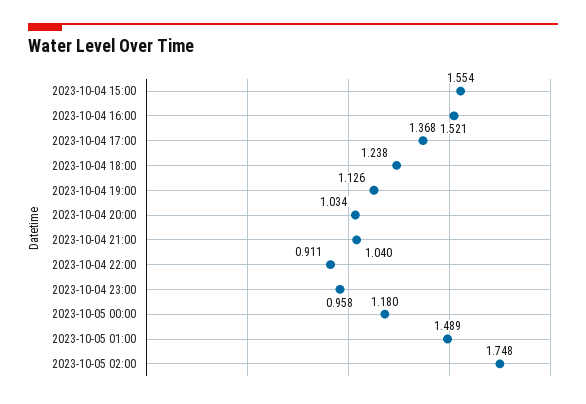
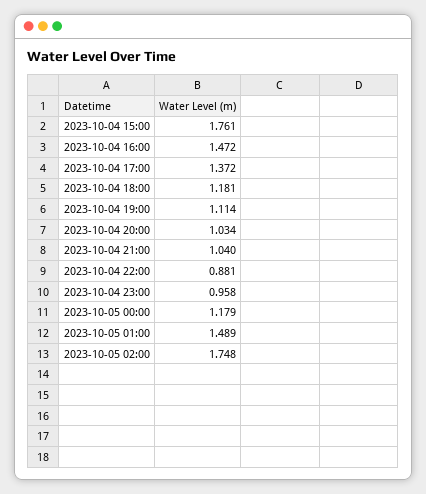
  {
-   "2023-10-04 15:00": 1.554,
+   "2023-10-04 15:00": 1.761,
-   "2023-10-04 16:00": 1.521,
+   "2023-10-04 16:00": 1.472,
-   "2023-10-04 17:00": 1.368,
+   "2023-10-04 17:00": 1.372,
-   "2023-10-04 18:00": 1.238,
+   "2023-10-04 18:00": 1.181,
-   "2023-10-04 19:00": 1.126,
+   "2023-10-04 19:00": 1.114,
    "2023-10-04 20:00": 1.034,
    "2023-10-04 21:00": 1.04,
-   "2023-10-04 22:00": 0.911,
+   "2023-10-04 22:00": 0.881,
    "2023-10-04 23:00": 0.958,
-   "2023-10-05 00:00": 1.18,
+   "2023-10-05 00:00": 1.179,
    "2023-10-05 01:00": 1.489,
    "2023-10-05 02:00": 1.748
  }

